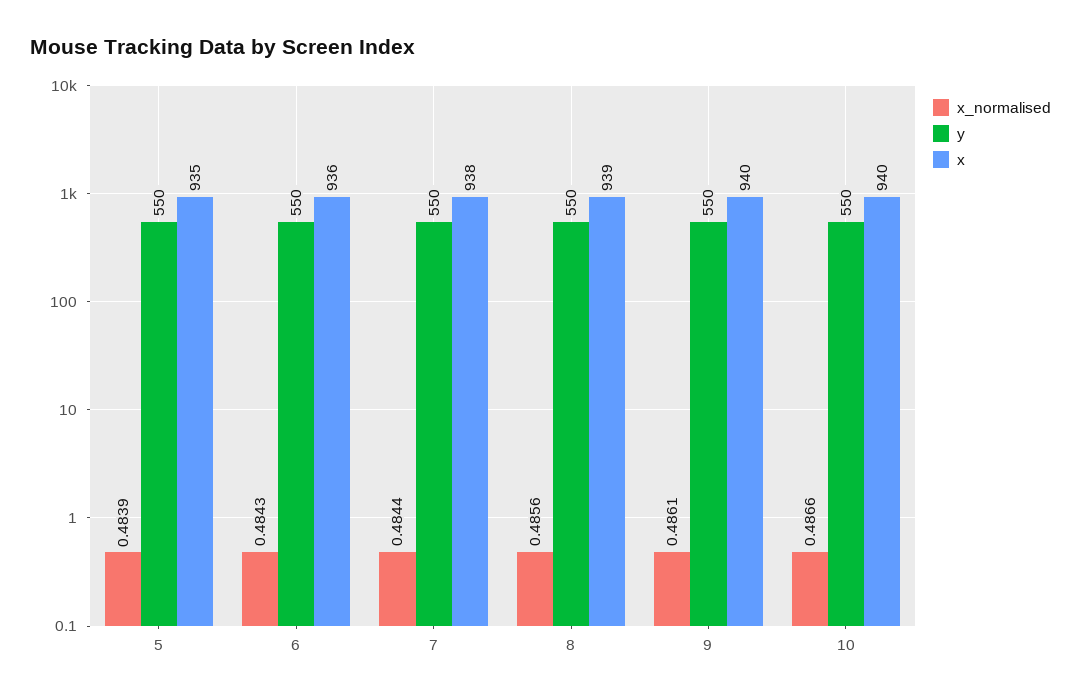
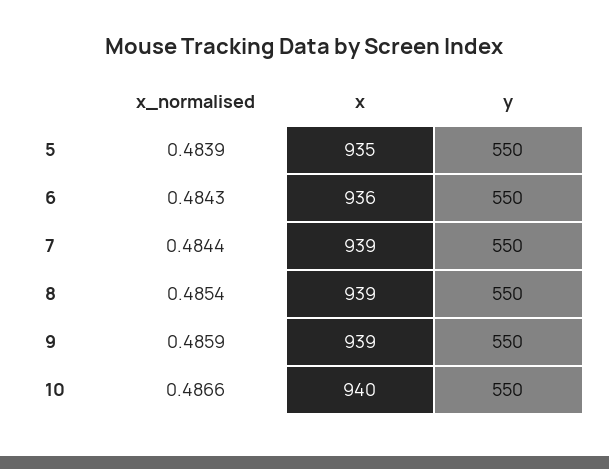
  {
    "x_normalised": {
      "5": 0.4839,
      "6": 0.4843,
      "7": 0.4844,
-     "8": 0.4856,
+     "8": 0.4854,
-     "9": 0.4861,
+     "9": 0.4859,
      "10": 0.4866
    },
    "y": {
      "5": 550,
      "6": 550,
      "7": 550,
      "8": 550,
      "9": 550,
      "10": 550
    },
    "x": {
      "5": 935,
      "6": 936,
-     "7": 938,
+     "7": 939,
      "8": 939,
-     "9": 940,
+     "9": 939,
      "10": 940
    }
  }

